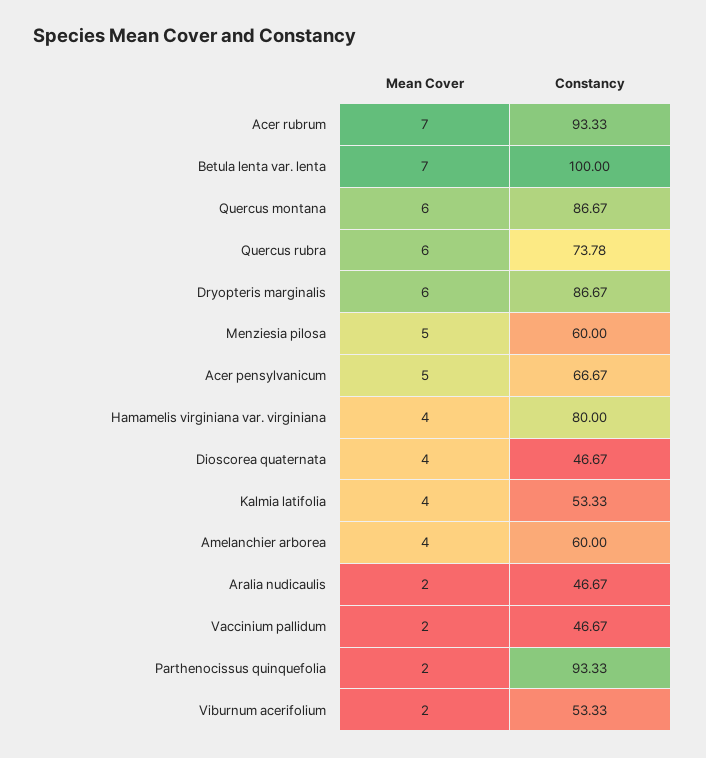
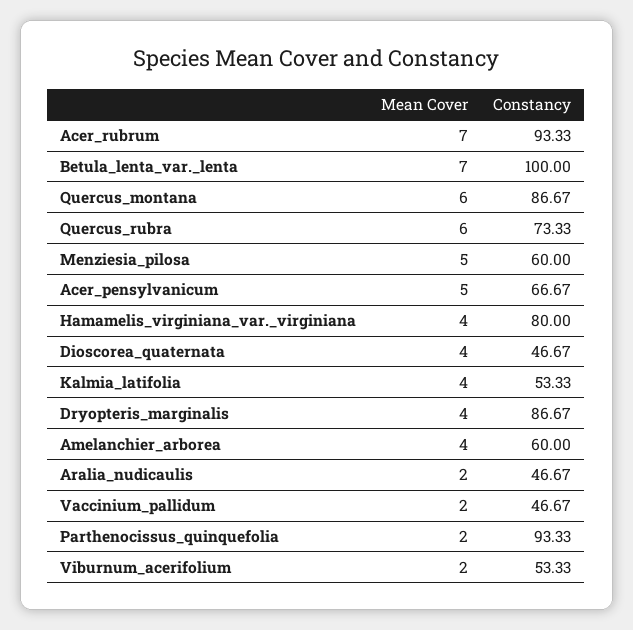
  {
    "Mean Cover": {
      "Acer rubrum": 7,
      "Betula lenta var. lenta": 7,
      "Quercus montana": 6,
      "Quercus rubra": 6,
-     "Dryopteris marginalis": 6,
+     "Dryopteris marginalis": 4,
      "Menziesia pilosa": 5,
      "Acer pensylvanicum": 5,
      "Hamamelis virginiana var. virginiana": 4,
      "Dioscorea quaternata": 4,
      "Kalmia latifolia": 4,
      "Amelanchier arborea": 4,
      "Aralia nudicaulis": 2,
      "Vaccinium pallidum": 2,
      "Parthenocissus quinquefolia": 2,
      "Viburnum acerifolium": 2
    },
    "Constancy": {
      "Acer rubrum": 93.33,
      "Betula lenta var. lenta": 100,
      "Quercus montana": 86.67,
-     "Quercus rubra": 73.78,
+     "Quercus rubra": 73.33,
      "Dryopteris marginalis": 86.67,
      "Menziesia pilosa": 60,
      "Acer pensylvanicum": 66.67,
      "Hamamelis virginiana var. virginiana": 80,
      "Dioscorea quaternata": 46.67,
      "Kalmia latifolia": 53.33,
      "Amelanchier arborea": 60,
      "Aralia nudicaulis": 46.67,
      "Vaccinium pallidum": 46.67,
      "Parthenocissus quinquefolia": 93.33,
      "Viburnum acerifolium": 53.33
    }
  }

